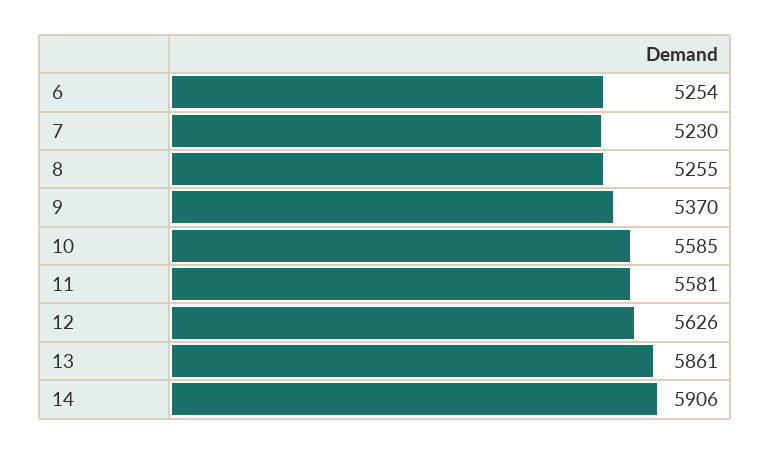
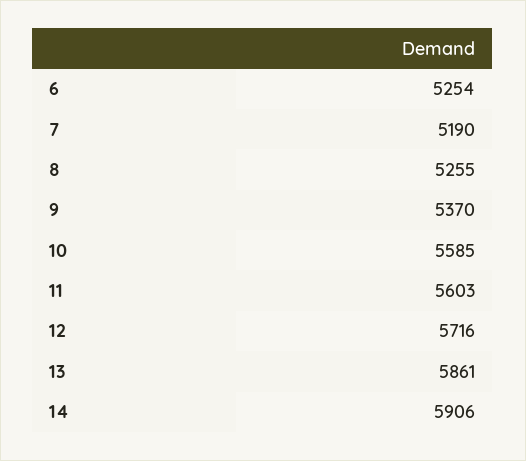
  {
    "6": 5254,
-   "7": 5230,
+   "7": 5190,
    "8": 5255,
    "9": 5370,
    "10": 5585,
-   "11": 5581,
+   "11": 5603,
-   "12": 5626,
+   "12": 5716,
    "13": 5861,
    "14": 5906
  }

